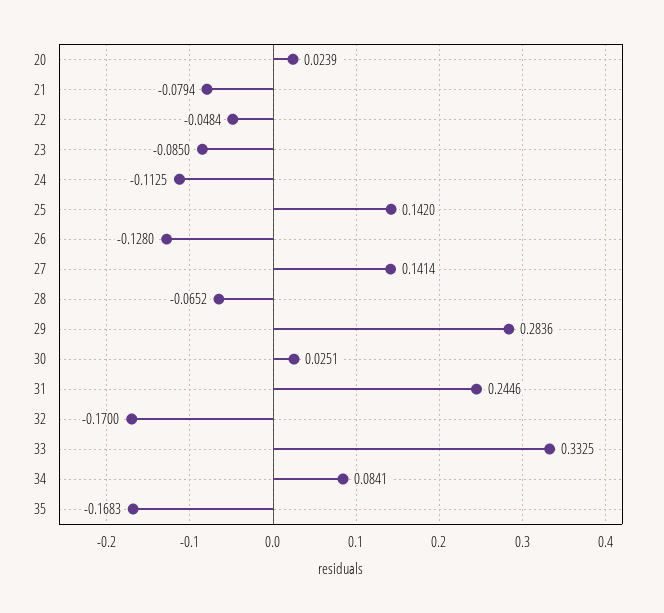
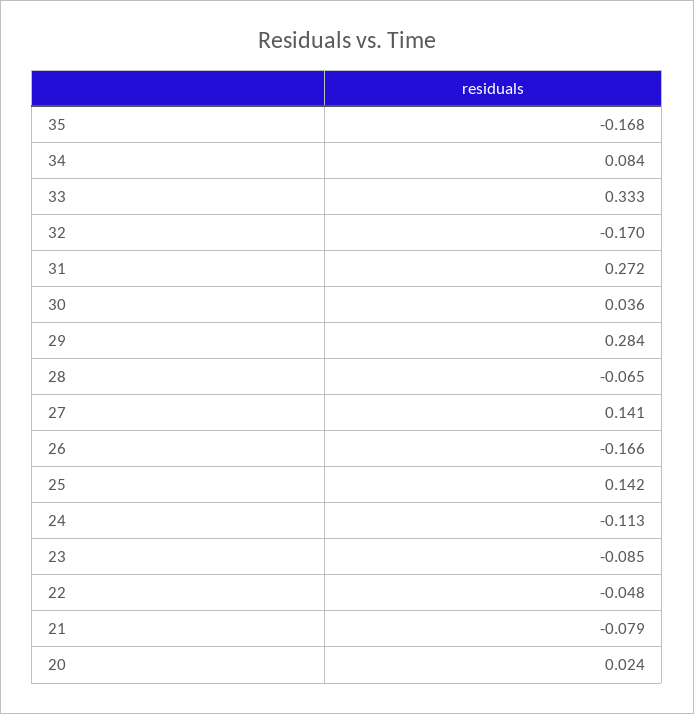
  {
    "20": 0.0239,
    "21": -0.0794,
    "22": -0.0484,
    "23": -0.085,
    "24": -0.1125,
    "25": 0.142,
-   "26": -0.128,
+   "26": -0.166,
    "27": 0.1414,
    "28": -0.0652,
    "29": 0.2836,
-   "30": 0.0251,
+   "30": 0.036,
-   "31": 0.2446,
+   "31": 0.272,
    "32": -0.17,
    "33": 0.3325,
    "34": 0.0841,
    "35": -0.1683
  }

